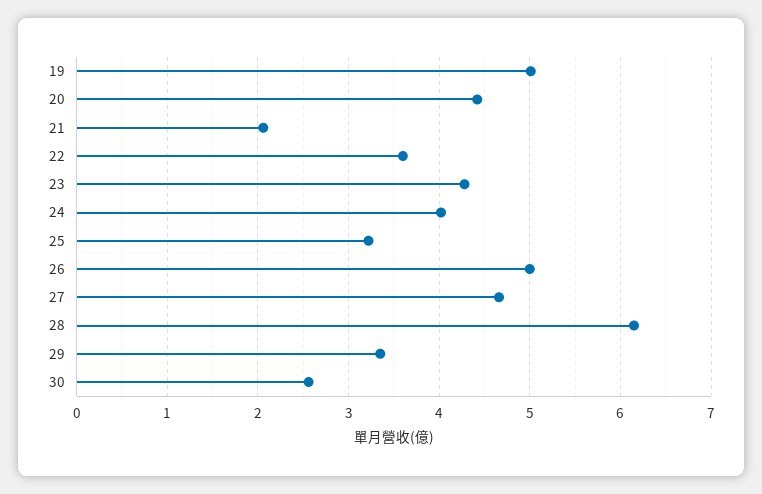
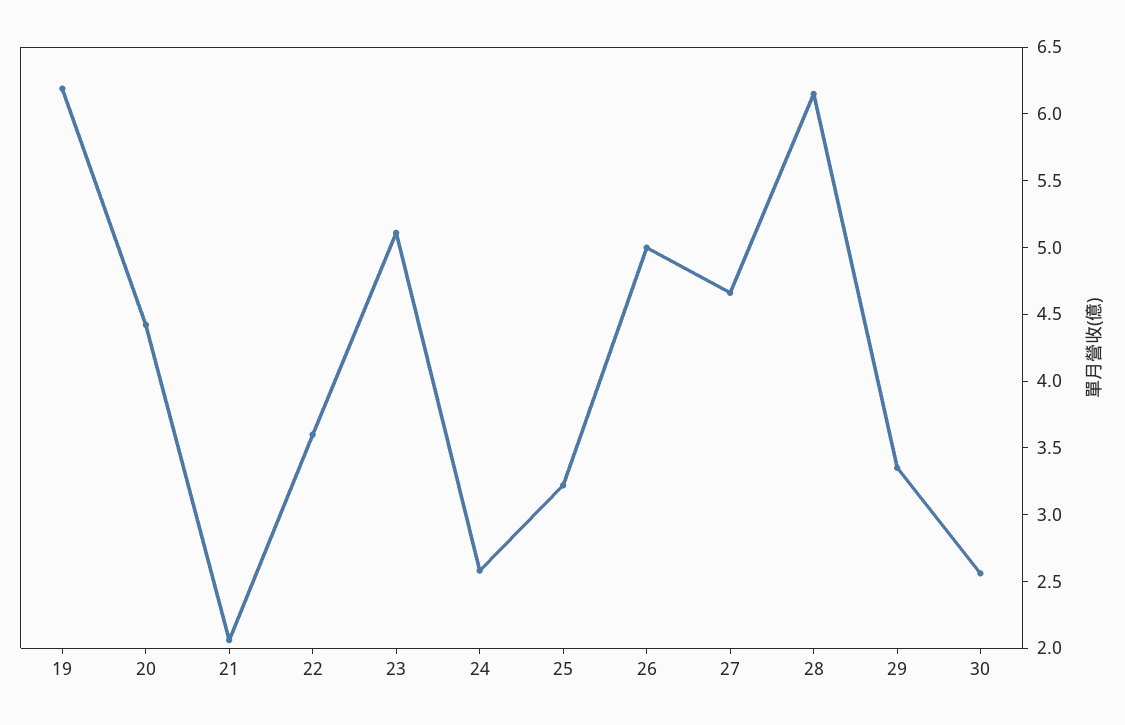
  {
-   "19": 5,
+   "19": 6.2,
    "20": 4.4,
    "21": 2.1,
    "22": 3.6,
-   "23": 4.3,
+   "23": 5.1,
-   "24": 4,
+   "24": 2.6,
    "25": 3.2,
    "26": 5,
    "27": 4.7,
    "28": 6.2,
    "29": 3.4,
    "30": 2.6
  }

